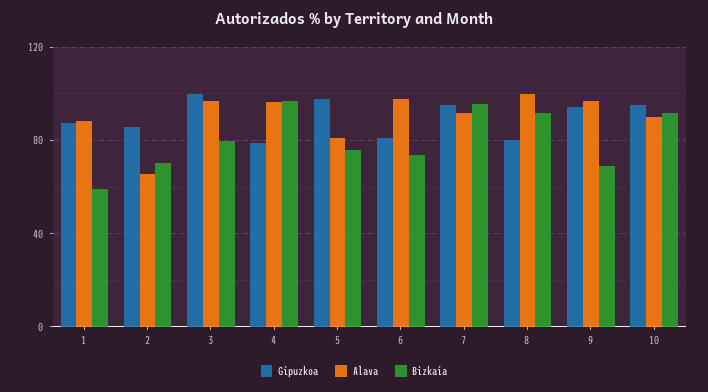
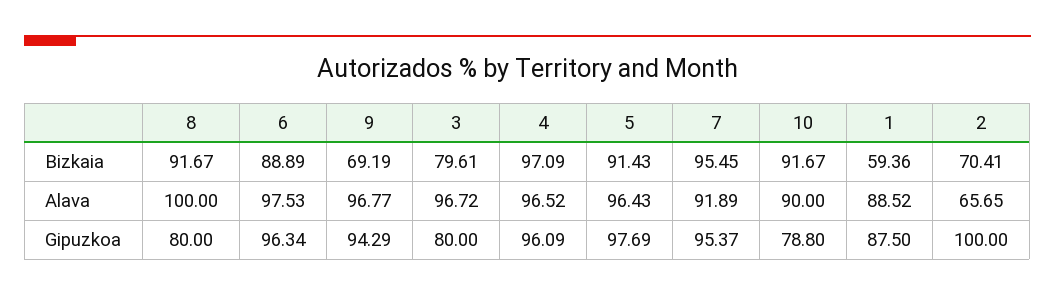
  {
    "Gipuzkoa": {
      "1": 87.5,
-     "2": 85,
+     "2": 100,
-     "3": 100,
+     "3": 80,
-     "4": 80,
+     "4": 96.09,
      "5": 97.69,
-     "6": 80,
+     "6": 96.34,
      "7": 95.37,
      "8": 80,
      "9": 94.29,
-     "10": 95
+     "10": 78.8
    },
    "Alava": {
      "1": 88.52,
      "2": 65.65,
      "3": 96.72,
      "4": 96.52,
-     "5": 80,
+     "5": 96.43,
      "6": 97.53,
      "7": 91.89,
      "8": 100,
      "9": 96.77,
      "10": 90
    },
    "Bizkaia": {
      "1": 59.36,
      "2": 70.41,
      "3": 79.61,
      "4": 97.09,
-     "5": 75,
+     "5": 91.43,
-     "6": 75,
+     "6": 88.89,
      "7": 95.45,
      "8": 91.67,
      "9": 69.19,
      "10": 91.67
    }
  }

